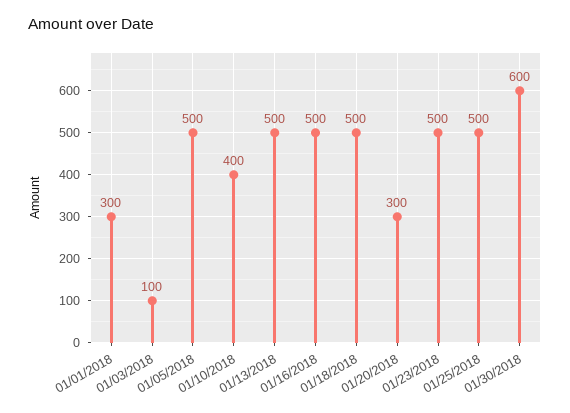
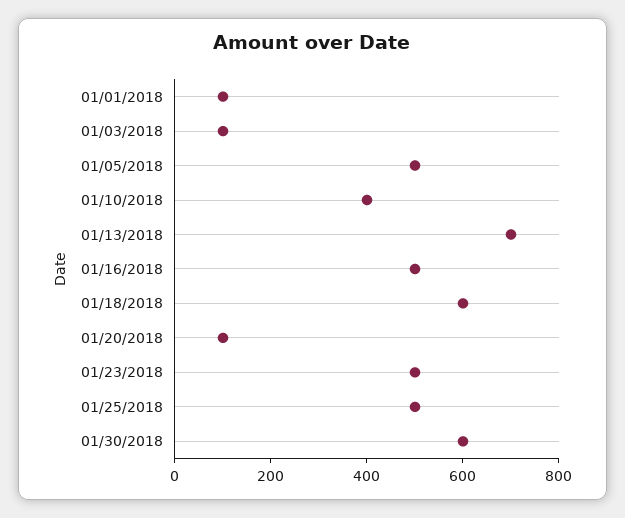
  {
-   "01/01/2018": 300,
+   "01/01/2018": 100,
    "01/03/2018": 100,
    "01/05/2018": 500,
    "01/10/2018": 400,
-   "01/13/2018": 500,
+   "01/13/2018": 700,
    "01/16/2018": 500,
-   "01/18/2018": 500,
+   "01/18/2018": 600,
-   "01/20/2018": 300,
+   "01/20/2018": 100,
    "01/23/2018": 500,
    "01/25/2018": 500,
    "01/30/2018": 600
  }

